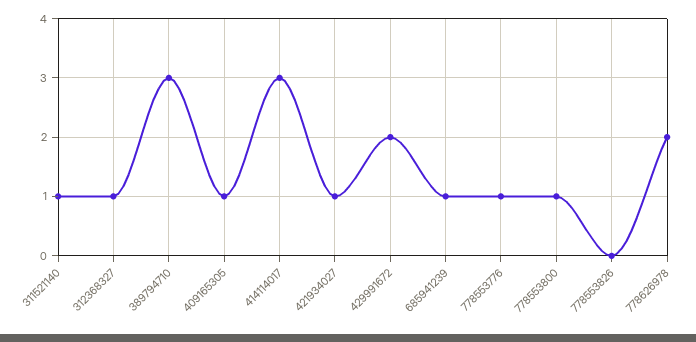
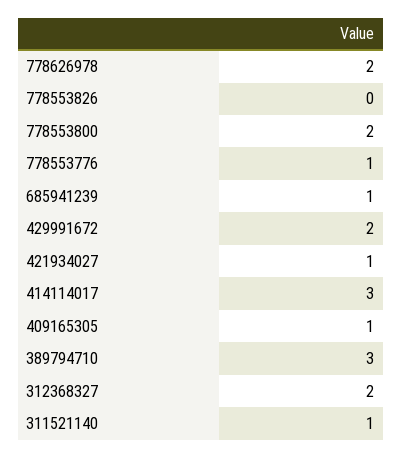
  {
    "311521140": 1,
-   "312368327": 1,
+   "312368327": 2,
    "389794710": 3,
    "409165305": 1,
    "414114017": 3,
    "421934027": 1,
    "429991672": 2,
    "685941239": 1,
    "778553776": 1,
-   "778553800": 1,
+   "778553800": 2,
    "778553826": 0,
    "778626978": 2
  }

